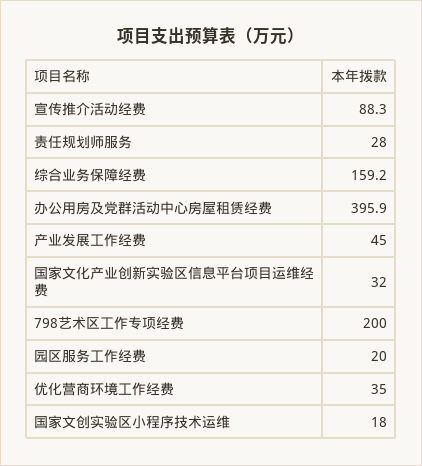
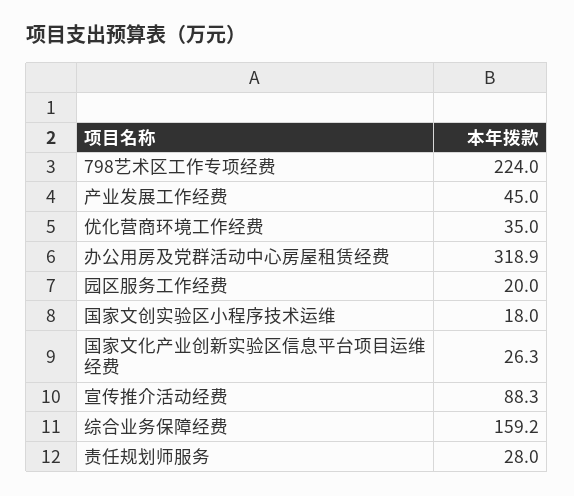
  {
    "宣传推介活动经费": 88.3,
    "责任规划师服务": 28,
    "综合业务保障经费": 159.2,
-   "办公用房及党群活动中心房屋租赁经费": 395.9,
+   "办公用房及党群活动中心房屋租赁经费": 318.9,
    "产业发展工作经费": 45,
-   "国家文化产业创新实验区信息平台项目运维经费": 32,
+   "国家文化产业创新实验区信息平台项目运维经费": 26.3,
-   "798艺术区工作专项经费": 200,
+   "798艺术区工作专项经费": 224,
    "园区服务工作经费": 20,
    "优化营商环境工作经费": 35,
    "国家文创实验区小程序技术运维": 18
  }

